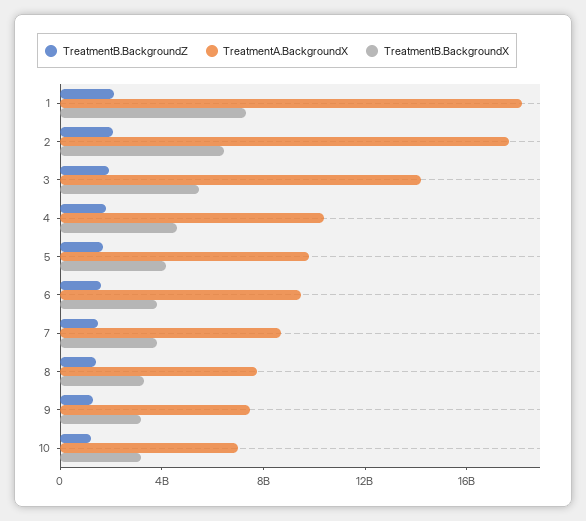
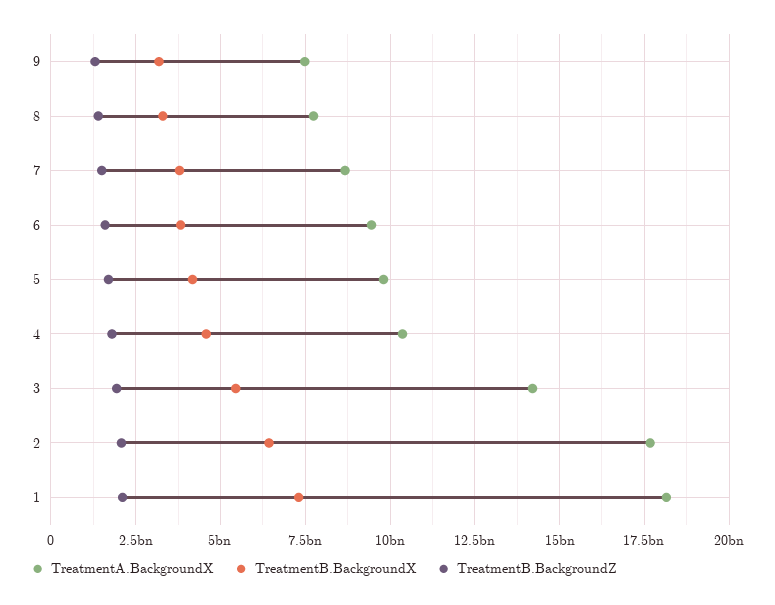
  {
    "TreatmentB.BackgroundZ": {
      "1": 2000000000,
      "2": 2000000000,
      "3": 2000000000,
      "4": 1750000000,
      "5": 1750000000,
      "6": 1500000000,
      "7": 1500000000,
      "8": 1500000000,
-     "9": 1250000000,
+     "9": 1250000000
-     "10": 1000000000
    },
    "TreatmentA.BackgroundX": {
      "1": 18250000000,
      "2": 17750000000,
      "3": 14250000000,
      "4": 10250000000,
      "5": 9750000000,
      "6": 9500000000,
      "7": 8750000000,
      "8": 7750000000,
-     "9": 7500000000,
+     "9": 7500000000
-     "10": 7000000000
    },
    "TreatmentB.BackgroundX": {
      "1": 7250000000,
      "2": 6500000000,
      "3": 5500000000,
      "4": 4500000000,
      "5": 4250000000,
      "6": 3750000000,
      "7": 3750000000,
      "8": 3250000000,
-     "9": 3250000000,
+     "9": 3250000000
-     "10": 3000000000
    }
  }

